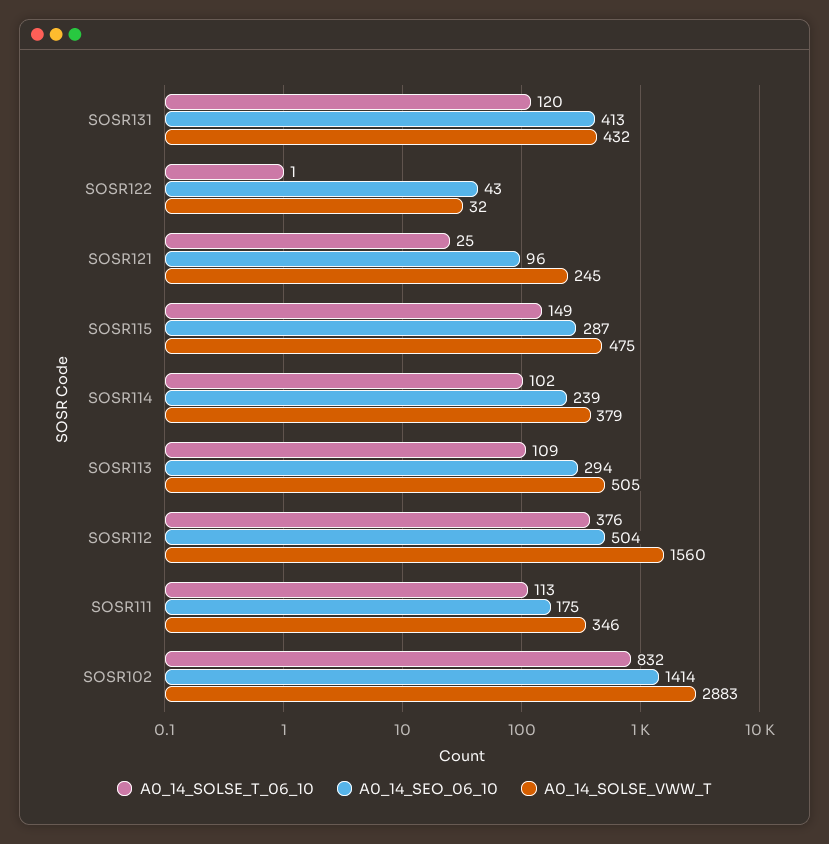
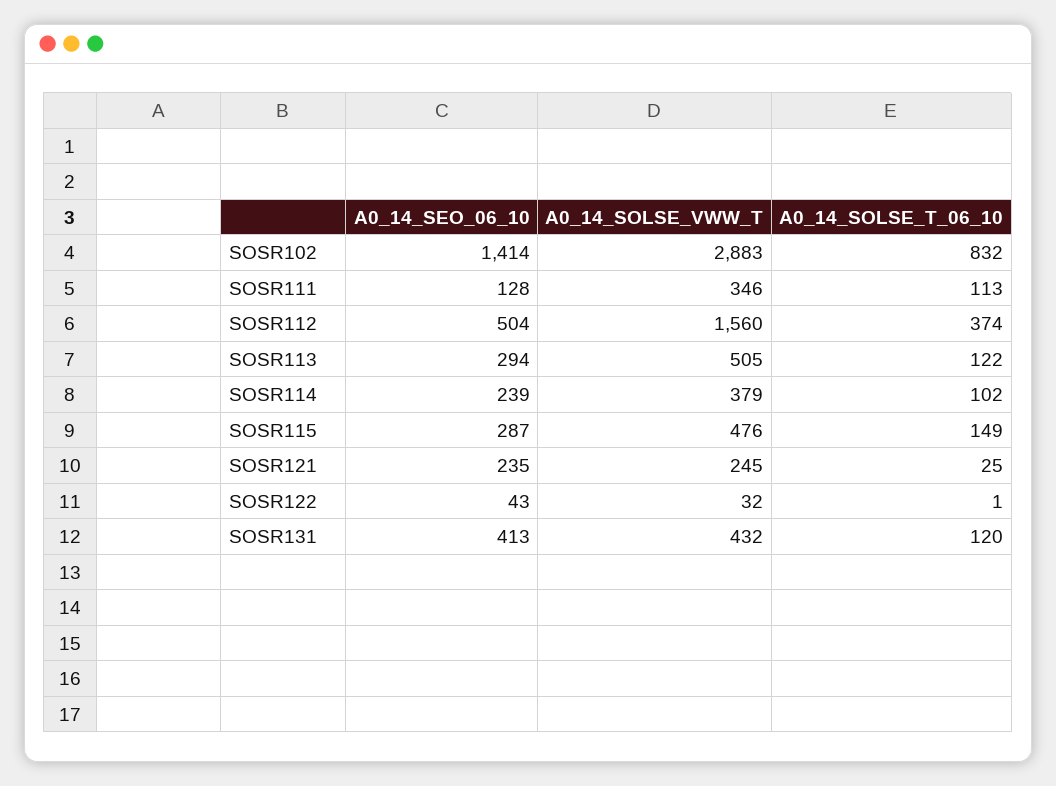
  {
    "A0_14_SOLSE_T_06_10": {
      "SOSR131": 120,
      "SOSR122": 1,
      "SOSR121": 25,
      "SOSR115": 149,
      "SOSR114": 102,
-     "SOSR113": 109,
+     "SOSR113": 122,
-     "SOSR112": 376,
+     "SOSR112": 374,
      "SOSR111": 113,
      "SOSR102": 832
    },
    "A0_14_SEO_06_10": {
      "SOSR131": 413,
      "SOSR122": 43,
-     "SOSR121": 96,
+     "SOSR121": 235,
      "SOSR115": 287,
      "SOSR114": 239,
      "SOSR113": 294,
      "SOSR112": 504,
-     "SOSR111": 175,
+     "SOSR111": 128,
      "SOSR102": 1414
    },
    "A0_14_SOLSE_VWW_T": {
      "SOSR131": 432,
      "SOSR122": 32,
      "SOSR121": 245,
-     "SOSR115": 475,
+     "SOSR115": 476,
      "SOSR114": 379,
      "SOSR113": 505,
      "SOSR112": 1560,
      "SOSR111": 346,
      "SOSR102": 2883
    }
  }

